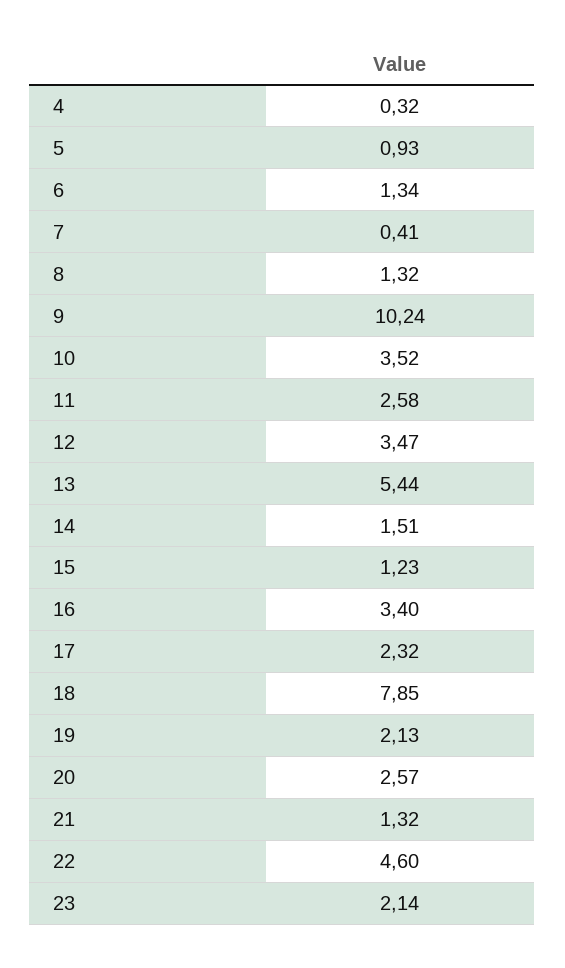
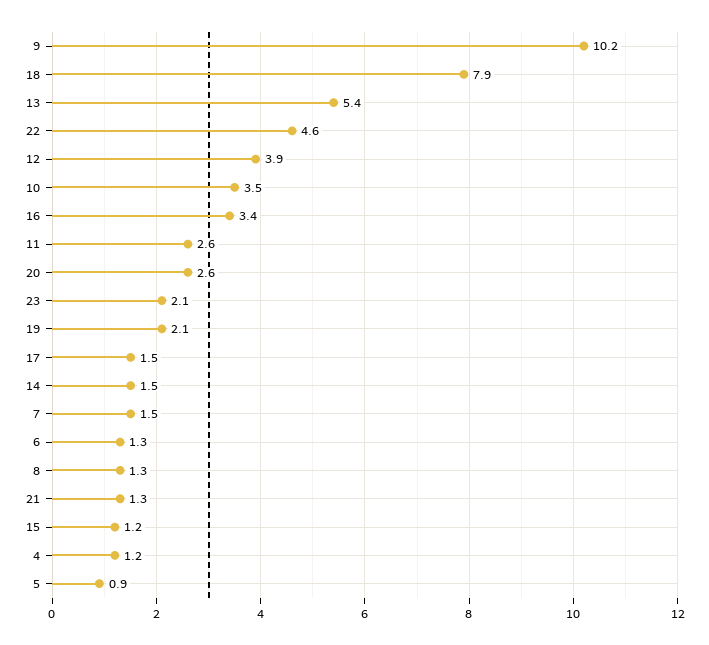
  {
-   "4": 0.32,
+   "4": 1.2,
    "5": 0.93,
    "6": 1.34,
-   "7": 0.41,
+   "7": 1.5,
    "8": 1.32,
    "9": 10.24,
    "10": 3.52,
    "11": 2.58,
-   "12": 3.47,
+   "12": 3.9,
    "13": 5.44,
    "14": 1.51,
    "15": 1.23,
    "16": 3.4,
-   "17": 2.32,
+   "17": 1.5,
    "18": 7.85,
    "19": 2.13,
    "20": 2.57,
    "21": 1.32,
    "22": 4.6,
    "23": 2.14
  }

